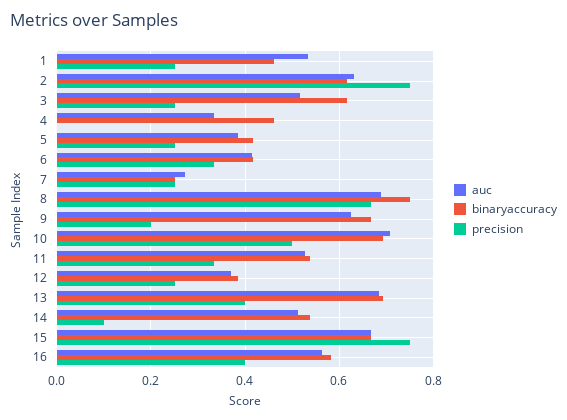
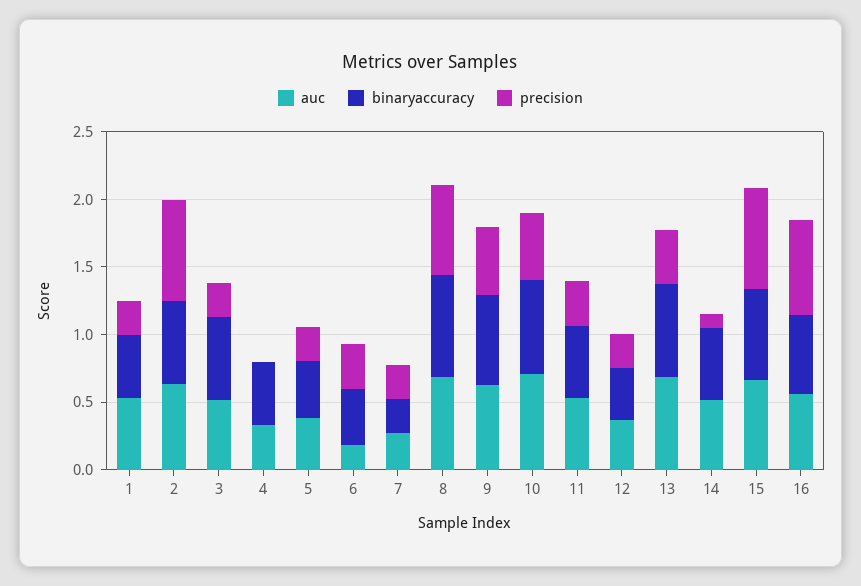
  {
    "auc": {
      "1": 0.54,
      "2": 0.64,
      "3": 0.52,
      "4": 0.34,
      "5": 0.38,
-     "6": 0.42,
+     "6": 0.2,
      "7": 0.28,
      "8": 0.68,
      "9": 0.62,
      "10": 0.7,
      "11": 0.52,
      "12": 0.36,
      "13": 0.68,
      "14": 0.52,
      "15": 0.66,
      "16": 0.56
    },
    "binaryaccuracy": {
      "1": 0.46,
      "2": 0.62,
      "3": 0.62,
      "4": 0.46,
      "5": 0.42,
      "6": 0.42,
      "7": 0.26,
      "8": 0.76,
      "9": 0.66,
      "10": 0.7,
      "11": 0.54,
      "12": 0.38,
      "13": 0.7,
      "14": 0.54,
      "15": 0.66,
      "16": 0.58
    },
    "precision": {
      "1": 0.26,
      "2": 0.76,
      "3": 0.26,
      "4": 0,
      "5": 0.26,
      "6": 0.34,
      "7": 0.26,
      "8": 0.66,
-     "9": 0.2,
+     "9": 0.5,
      "10": 0.5,
      "11": 0.34,
      "12": 0.26,
      "13": 0.4,
      "14": 0.1,
      "15": 0.76,
-     "16": 0.4
+     "16": 0.7
    }
  }

